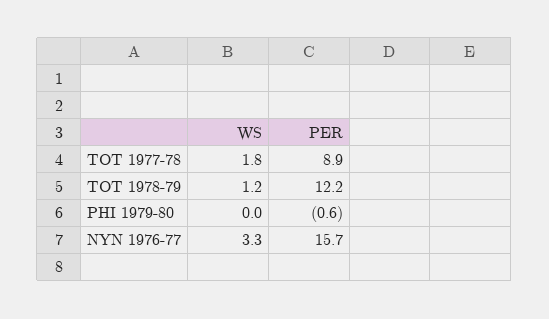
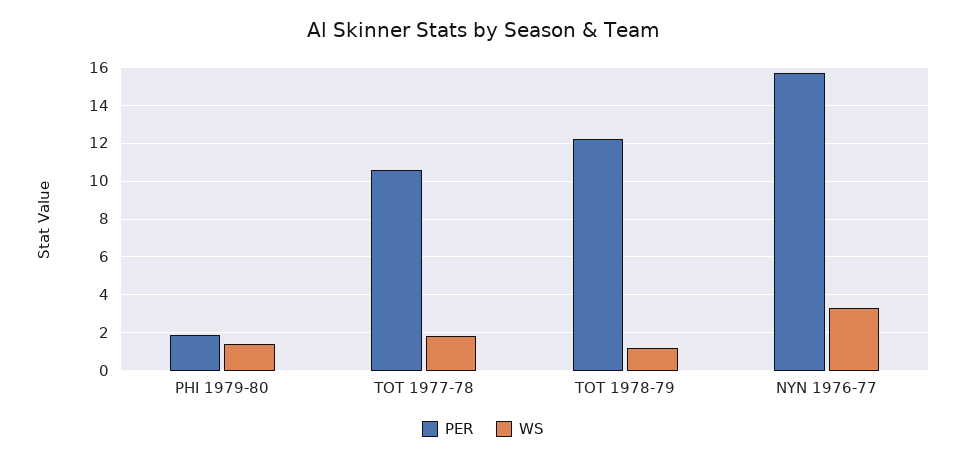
  {
    "WS": {
      "TOT 1977-78": 1.8,
      "TOT 1978-79": 1.2,
-     "PHI 1979-80": 0,
+     "PHI 1979-80": 1.5,
      "NYN 1976-77": 3.3
    },
    "PER": {
-     "TOT 1977-78": 8.9,
+     "TOT 1977-78": 10.5,
      "TOT 1978-79": 12.2,
-     "PHI 1979-80": -0.6,
+     "PHI 1979-80": 2,
      "NYN 1976-77": 15.7
    }
  }

